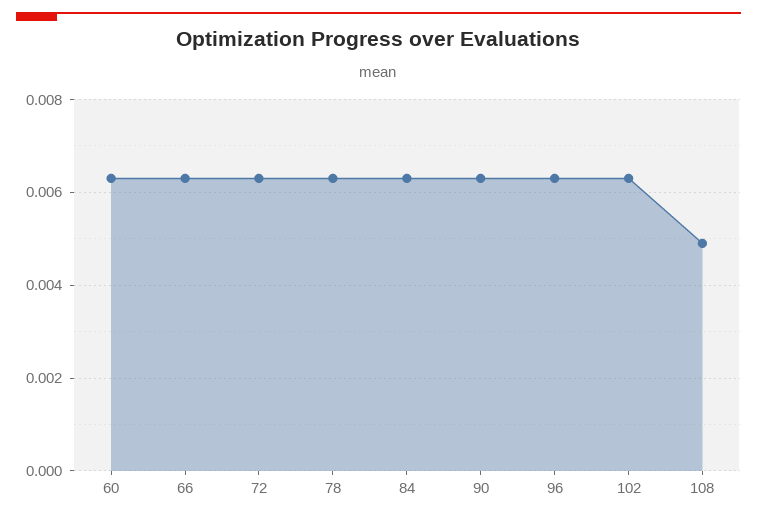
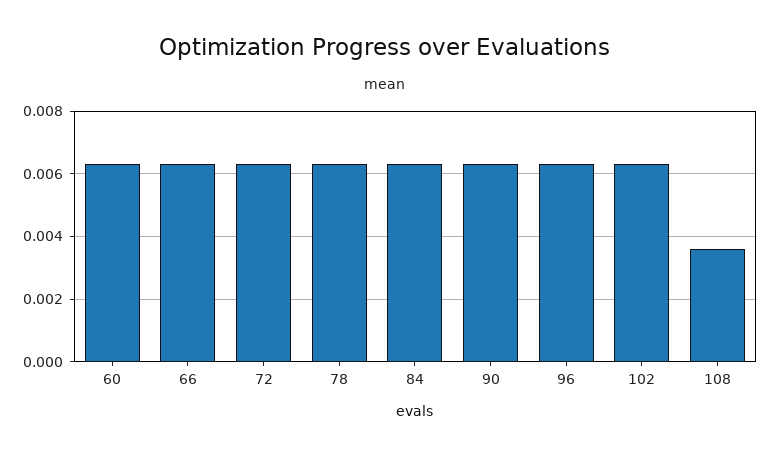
  {
    "60": 0.0065,
    "66": 0.0065,
    "72": 0.0065,
    "78": 0.0065,
    "84": 0.0065,
    "90": 0.0065,
    "96": 0.0065,
    "102": 0.0065,
-   "108": 0.005
+   "108": 0.0035
  }

